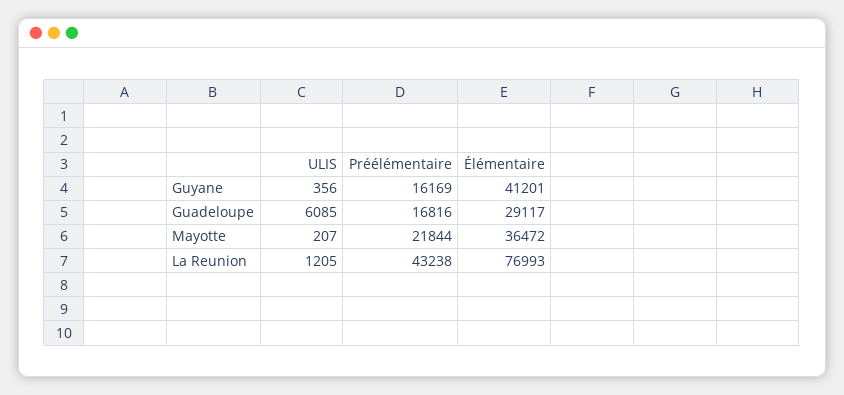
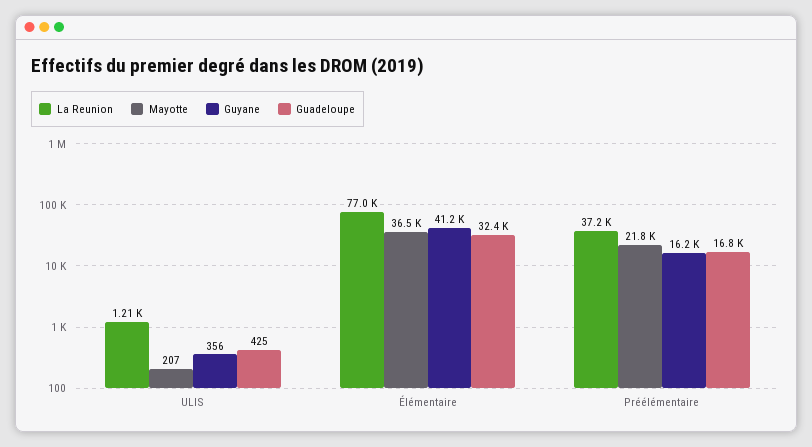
  {
    "Guyane": {
      "ULIS": 356,
      "Préélémentaire": 16169,
      "Élémentaire": 41201
    },
    "Guadeloupe": {
-     "ULIS": 6085,
+     "ULIS": 425,
      "Préélémentaire": 16816,
-     "Élémentaire": 29117
+     "Élémentaire": 32400
    },
    "Mayotte": {
      "ULIS": 207,
      "Préélémentaire": 21844,
      "Élémentaire": 36472
    },
    "La Reunion": {
      "ULIS": 1205,
-     "Préélémentaire": 43238,
+     "Préélémentaire": 37200,
      "Élémentaire": 76993
    }
  }

